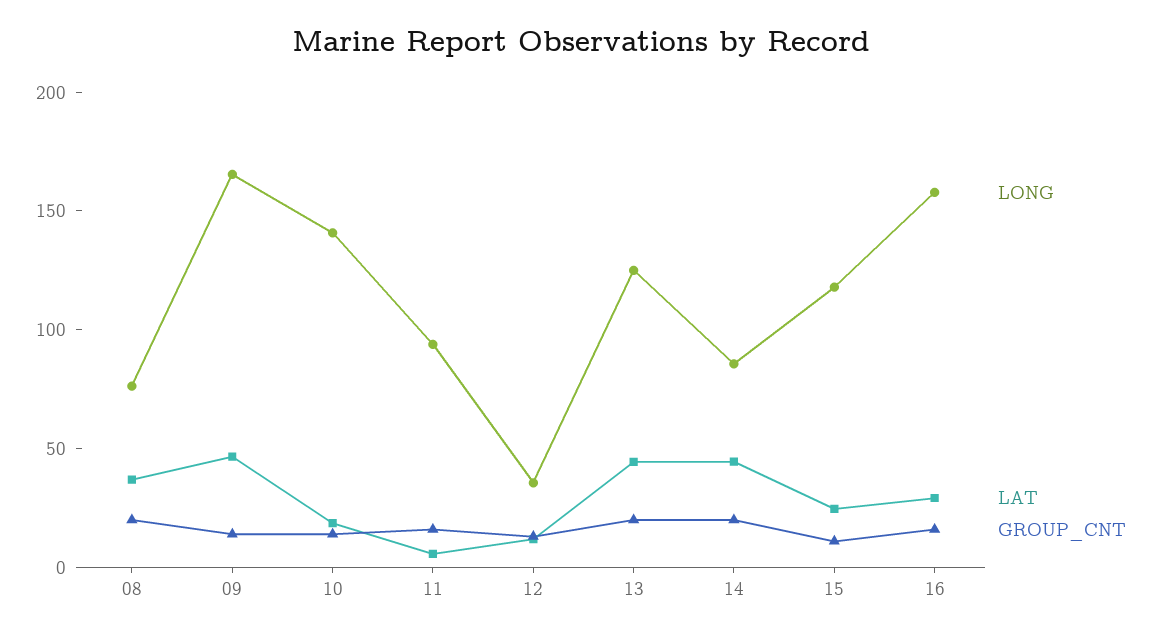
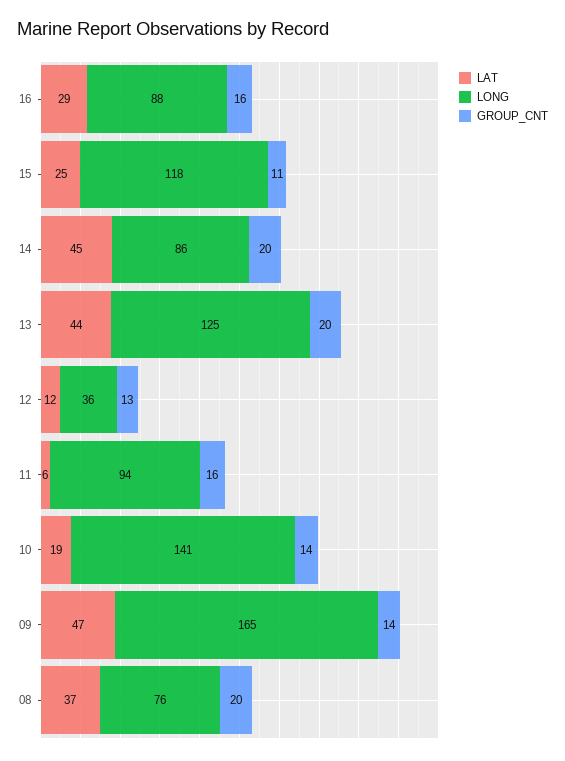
  {
    "LONG": {
      "08": 76,
      "09": 165,
      "10": 141,
      "11": 94,
      "12": 36,
      "13": 125,
      "14": 86,
      "15": 118,
-     "16": 160
+     "16": 88
    },
    "LAT": {
      "08": 37,
      "09": 47,
      "10": 19,
      "11": 6,
      "12": 12,
      "13": 44,
      "14": 45,
      "15": 25,
      "16": 29
    },
    "GROUP_CNT": {
      "08": 20,
      "09": 14,
      "10": 14,
      "11": 16,
      "12": 13,
      "13": 20,
      "14": 20,
      "15": 11,
      "16": 16
    }
  }

